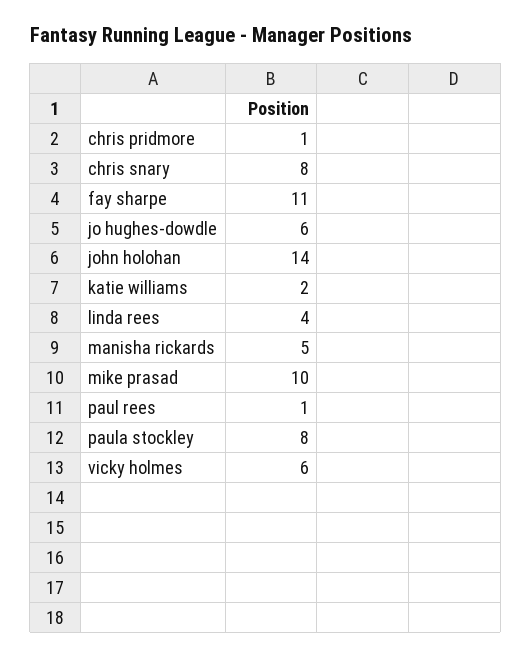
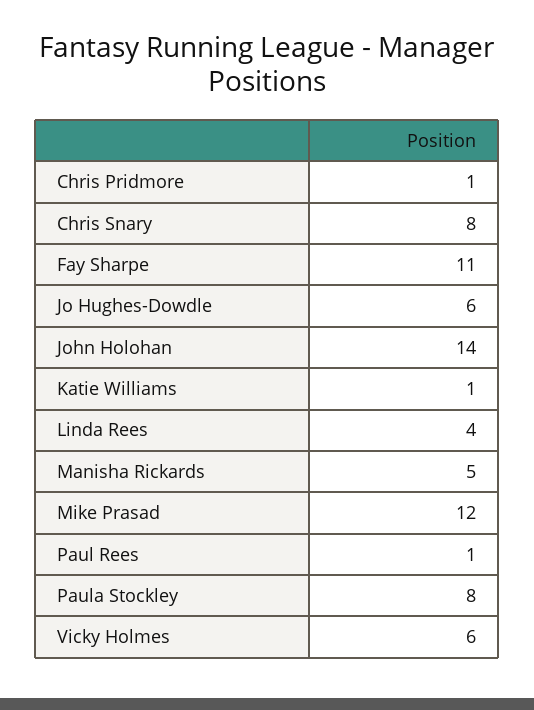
  {
    "chris pridmore": 1,
    "chris snary": 8,
    "fay sharpe": 11,
    "jo hughes-dowdle": 6,
    "john holohan": 14,
-   "katie williams": 2,
+   "katie williams": 1,
    "linda rees": 4,
    "manisha rickards": 5,
-   "mike prasad": 10,
+   "mike prasad": 12,
    "paul rees": 1,
    "paula stockley": 8,
    "vicky holmes": 6
  }

